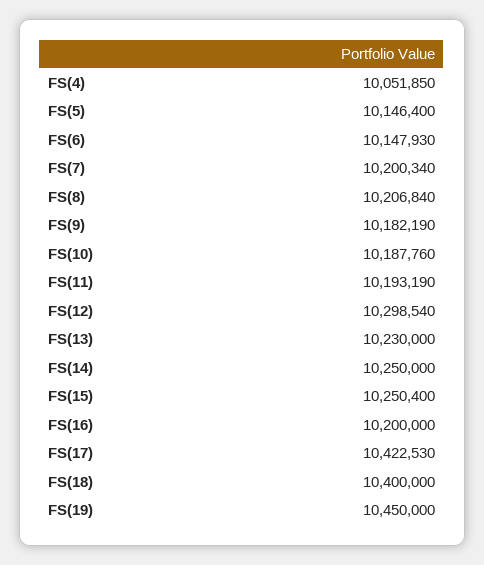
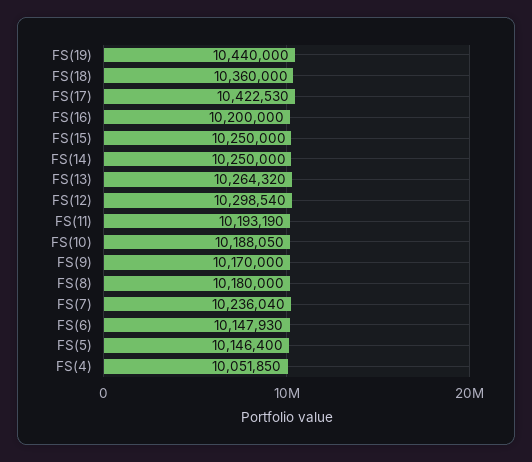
  {
    "FS(4)": 10051850,
    "FS(5)": 10146400,
    "FS(6)": 10147930,
-   "FS(7)": 10200340,
+   "FS(7)": 10236040,
-   "FS(8)": 10206840,
+   "FS(8)": 10180000,
-   "FS(9)": 10182190,
+   "FS(9)": 10170000,
-   "FS(10)": 10187760,
+   "FS(10)": 10188050,
    "FS(11)": 10193190,
    "FS(12)": 10298540,
-   "FS(13)": 10230000,
+   "FS(13)": 10264320,
    "FS(14)": 10250000,
-   "FS(15)": 10250400,
+   "FS(15)": 10250000,
    "FS(16)": 10200000,
    "FS(17)": 10422530,
-   "FS(18)": 10400000,
+   "FS(18)": 10360000,
-   "FS(19)": 10450000
+   "FS(19)": 10440000
  }

